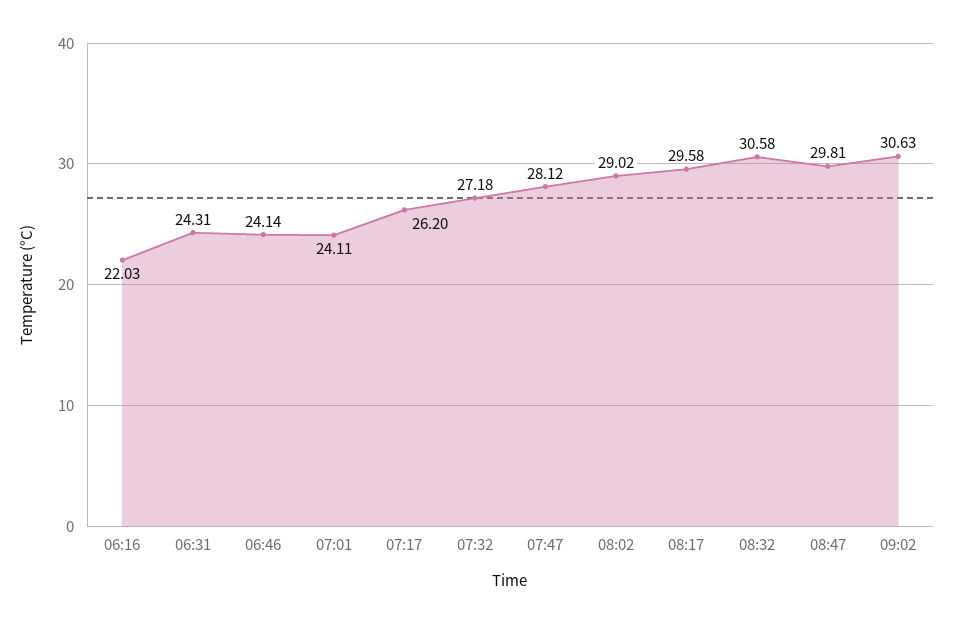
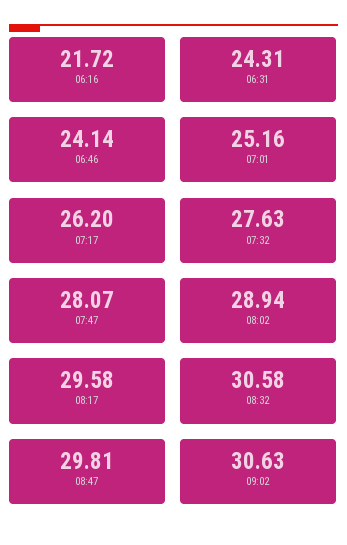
  {
-   "06:16": 22.03,
+   "06:16": 21.72,
    "06:31": 24.31,
    "06:46": 24.14,
-   "07:01": 24.11,
+   "07:01": 25.16,
    "07:17": 26.2,
-   "07:32": 27.18,
+   "07:32": 27.63,
-   "07:47": 28.12,
+   "07:47": 28.07,
-   "08:02": 29.02,
+   "08:02": 28.94,
    "08:17": 29.58,
    "08:32": 30.58,
    "08:47": 29.81,
    "09:02": 30.63
  }

